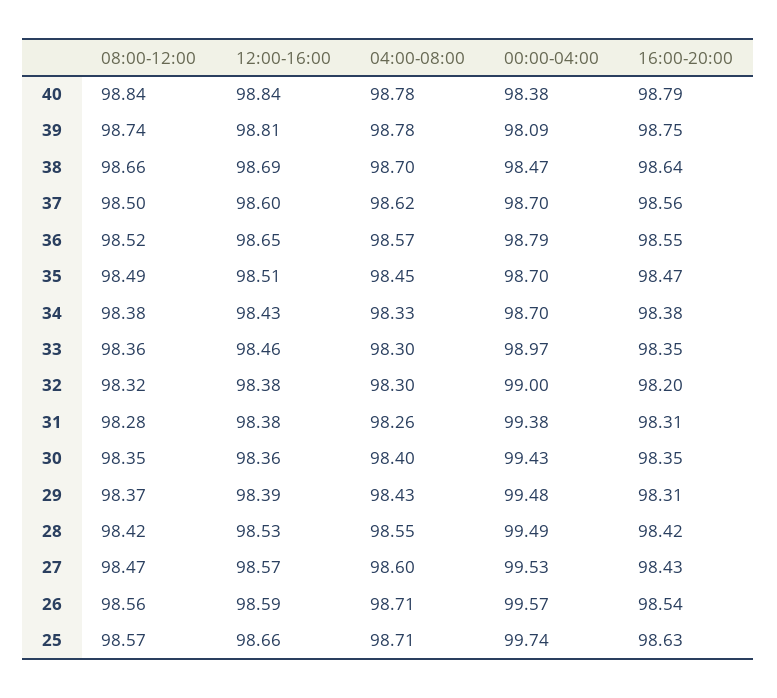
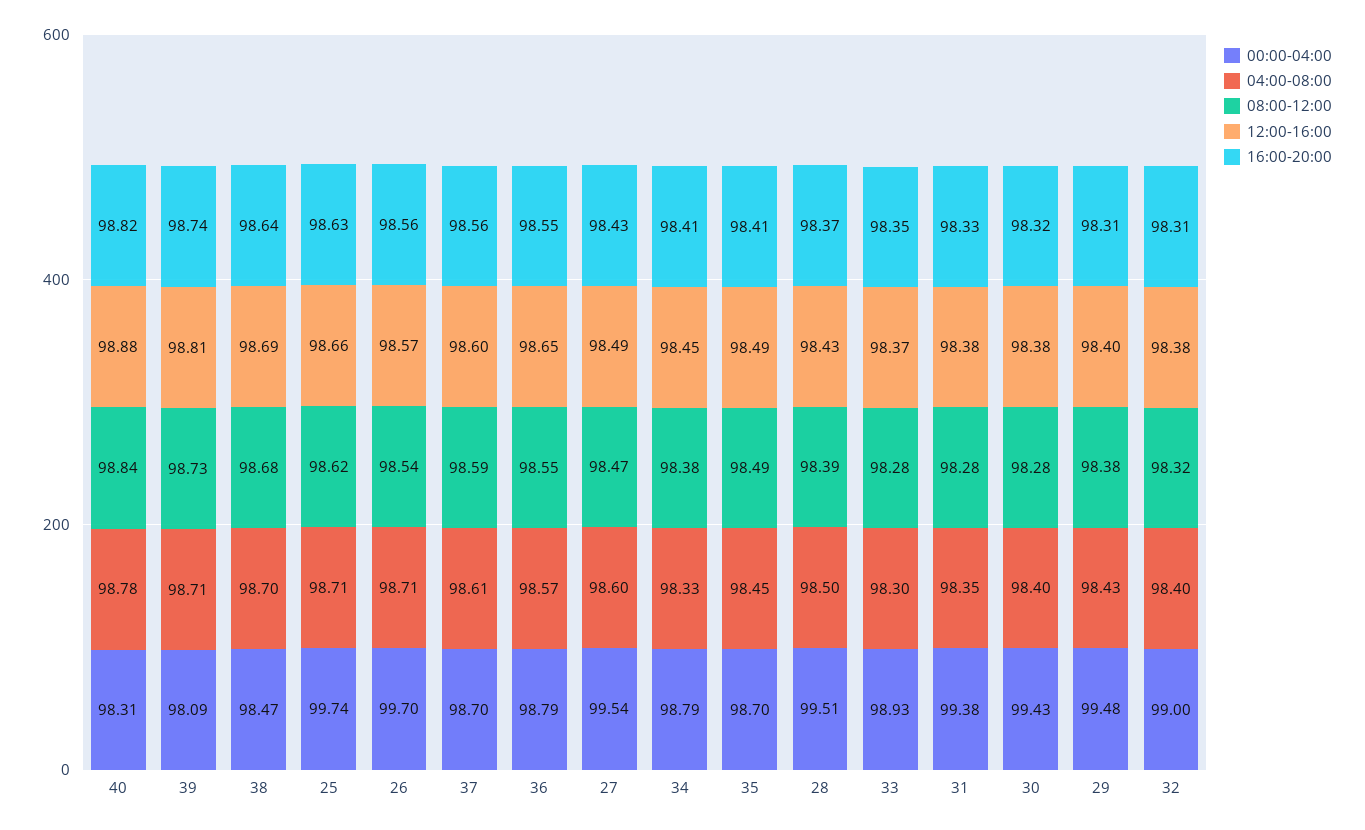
  {
    "08:00-12:00": {
      "40": 98.84,
-     "39": 98.74,
+     "39": 98.73,
-     "38": 98.66,
+     "38": 98.68,
-     "37": 98.5,
+     "37": 98.59,
-     "36": 98.52,
+     "36": 98.55,
      "35": 98.49,
      "34": 98.38,
-     "33": 98.36,
+     "33": 98.28,
      "32": 98.32,
      "31": 98.28,
-     "30": 98.35,
+     "30": 98.28,
-     "29": 98.37,
+     "29": 98.38,
-     "28": 98.42,
+     "28": 98.39,
      "27": 98.47,
-     "26": 98.56,
+     "26": 98.54,
-     "25": 98.57
+     "25": 98.62
    },
    "12:00-16:00": {
-     "40": 98.84,
+     "40": 98.88,
      "39": 98.81,
      "38": 98.69,
      "37": 98.6,
      "36": 98.65,
-     "35": 98.51,
+     "35": 98.49,
-     "34": 98.43,
+     "34": 98.45,
-     "33": 98.46,
+     "33": 98.37,
      "32": 98.38,
      "31": 98.38,
-     "30": 98.36,
+     "30": 98.38,
-     "29": 98.39,
+     "29": 98.4,
-     "28": 98.53,
+     "28": 98.43,
-     "27": 98.57,
+     "27": 98.49,
-     "26": 98.59,
+     "26": 98.57,
      "25": 98.66
    },
    "04:00-08:00": {
      "40": 98.78,
-     "39": 98.78,
+     "39": 98.71,
      "38": 98.7,
-     "37": 98.62,
+     "37": 98.61,
      "36": 98.57,
      "35": 98.45,
      "34": 98.33,
      "33": 98.3,
-     "32": 98.3,
+     "32": 98.4,
-     "31": 98.26,
+     "31": 98.35,
      "30": 98.4,
      "29": 98.43,
-     "28": 98.55,
+     "28": 98.5,
      "27": 98.6,
      "26": 98.71,
      "25": 98.71
    },
    "00:00-04:00": {
-     "40": 98.38,
+     "40": 98.31,
      "39": 98.09,
      "38": 98.47,
      "37": 98.7,
      "36": 98.79,
      "35": 98.7,
-     "34": 98.7,
+     "34": 98.79,
-     "33": 98.97,
+     "33": 98.93,
      "32": 99,
      "31": 99.38,
      "30": 99.43,
      "29": 99.48,
-     "28": 99.49,
+     "28": 99.51,
-     "27": 99.53,
+     "27": 99.54,
-     "26": 99.57,
+     "26": 99.7,
      "25": 99.74
    },
    "16:00-20:00": {
-     "40": 98.79,
+     "40": 98.82,
-     "39": 98.75,
+     "39": 98.74,
      "38": 98.64,
      "37": 98.56,
      "36": 98.55,
-     "35": 98.47,
+     "35": 98.41,
-     "34": 98.38,
+     "34": 98.41,
      "33": 98.35,
-     "32": 98.2,
+     "32": 98.31,
-     "31": 98.31,
+     "31": 98.33,
-     "30": 98.35,
+     "30": 98.32,
      "29": 98.31,
-     "28": 98.42,
+     "28": 98.37,
      "27": 98.43,
-     "26": 98.54,
+     "26": 98.56,
      "25": 98.63
    }
  }

